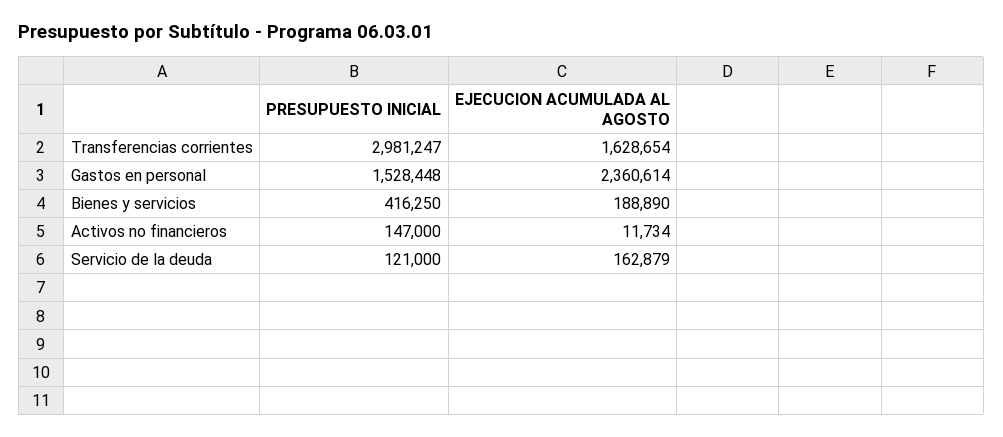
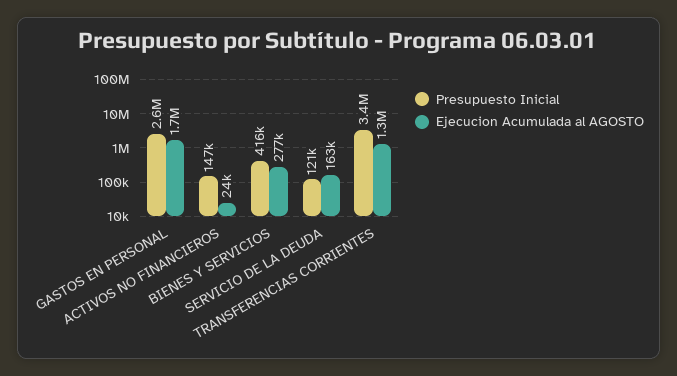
  {
    "PRESUPUESTO INICIAL": {
-     "Transferencias corrientes": 2981247,
+     "Transferencias corrientes": 3400000,
-     "Gastos en personal": 1528448,
+     "Gastos en personal": 2600000,
      "Bienes y servicios": 416250,
      "Activos no financieros": 147000,
      "Servicio de la deuda": 121000
    },
    "EJECUCION ACUMULADA AL AGOSTO": {
-     "Transferencias corrientes": 1628654,
+     "Transferencias corrientes": 1300000,
-     "Gastos en personal": 2360614,
+     "Gastos en personal": 1700000,
-     "Bienes y servicios": 188890,
+     "Bienes y servicios": 277000,
-     "Activos no financieros": 11734,
+     "Activos no financieros": 24000,
      "Servicio de la deuda": 162879
    }
  }

